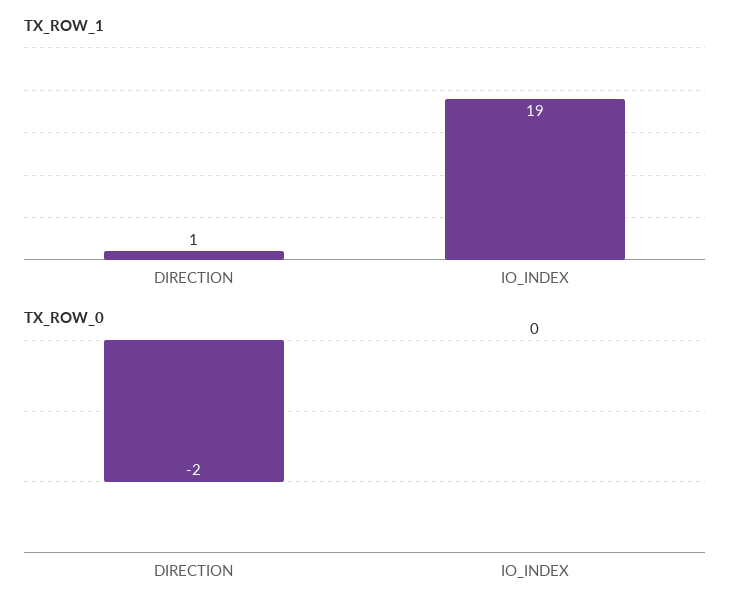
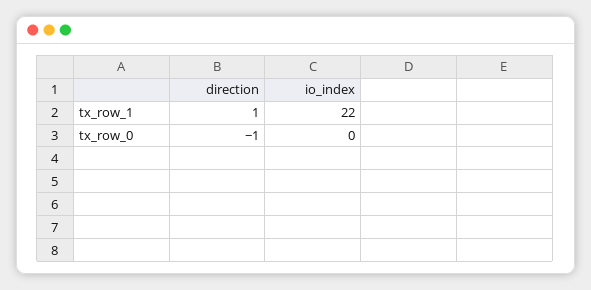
  {
    "TX_ROW_1": {
      "DIRECTION": 1,
-     "IO_INDEX": 19
+     "IO_INDEX": 22
    },
    "TX_ROW_0": {
-     "DIRECTION": -2,
+     "DIRECTION": -1,
      "IO_INDEX": 0
    }
  }

